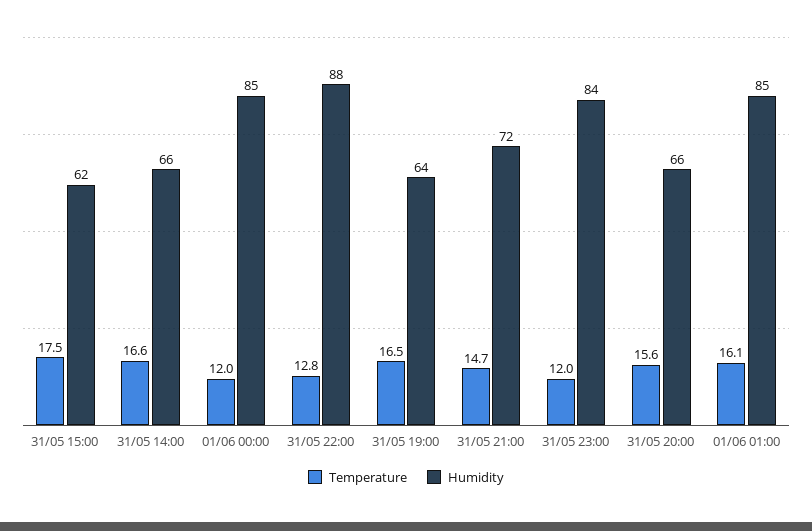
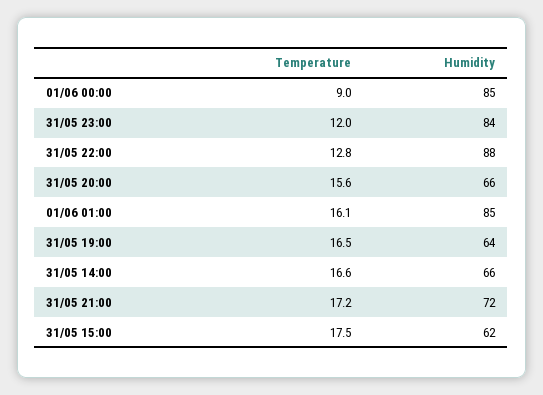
  {
    "Temperature": {
      "31/05 15:00": 17.5,
      "31/05 14:00": 16.6,
-     "01/06 00:00": 12,
+     "01/06 00:00": 9,
      "31/05 22:00": 12.8,
      "31/05 19:00": 16.5,
-     "31/05 21:00": 14.7,
+     "31/05 21:00": 17.2,
      "31/05 23:00": 12,
      "31/05 20:00": 15.6,
      "01/06 01:00": 16.1
    },
    "Humidity": {
      "31/05 15:00": 62,
      "31/05 14:00": 66,
      "01/06 00:00": 85,
      "31/05 22:00": 88,
      "31/05 19:00": 64,
      "31/05 21:00": 72,
      "31/05 23:00": 84,
      "31/05 20:00": 66,
      "01/06 01:00": 85
    }
  }

